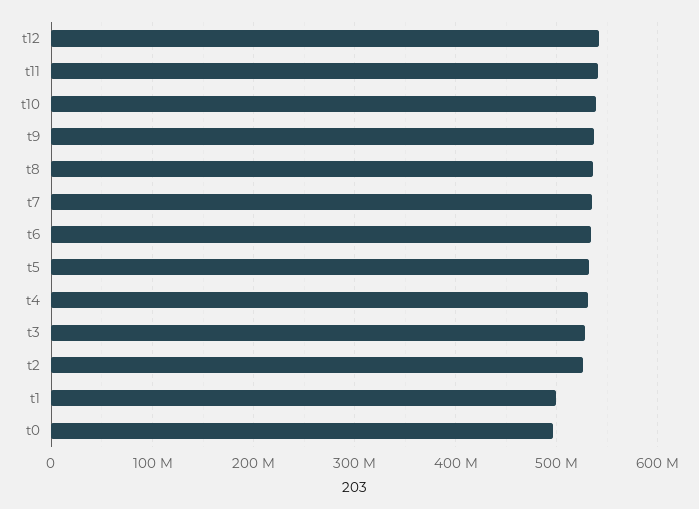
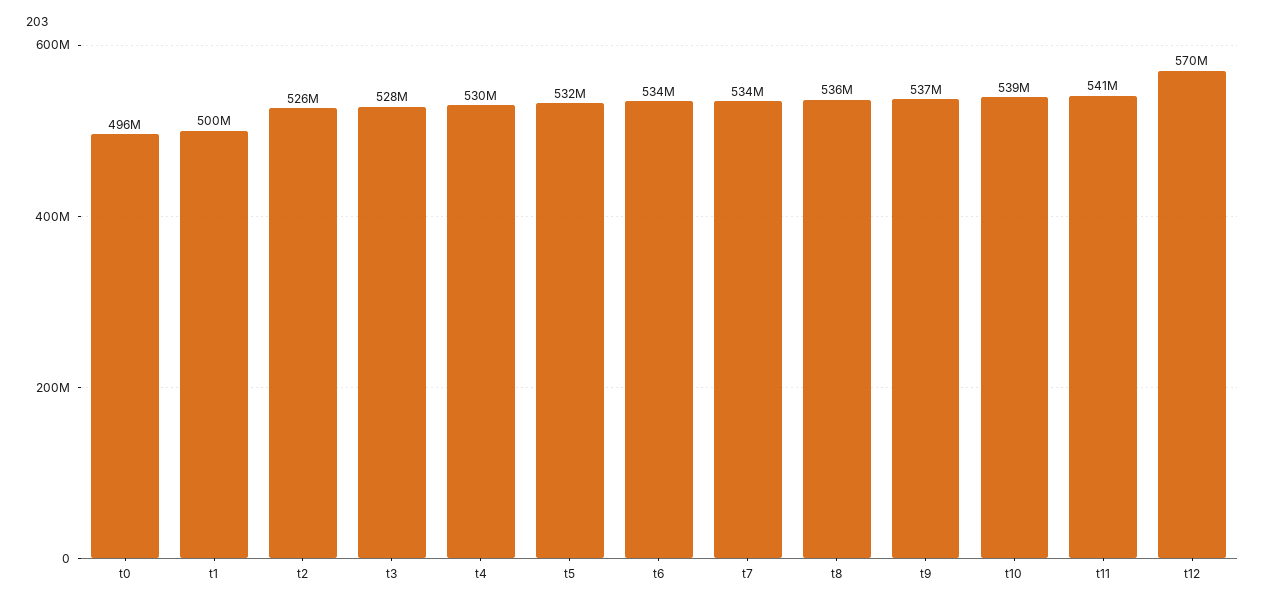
  {
-   "t12": 540000000,
+   "t12": 570000000,
    "t11": 541000000,
    "t10": 539000000,
    "t9": 537000000,
    "t8": 536000000,
    "t7": 534000000,
    "t6": 534000000,
    "t5": 532000000,
    "t4": 530000000,
    "t3": 528000000,
    "t2": 526000000,
    "t1": 500000000,
    "t0": 496000000
  }

